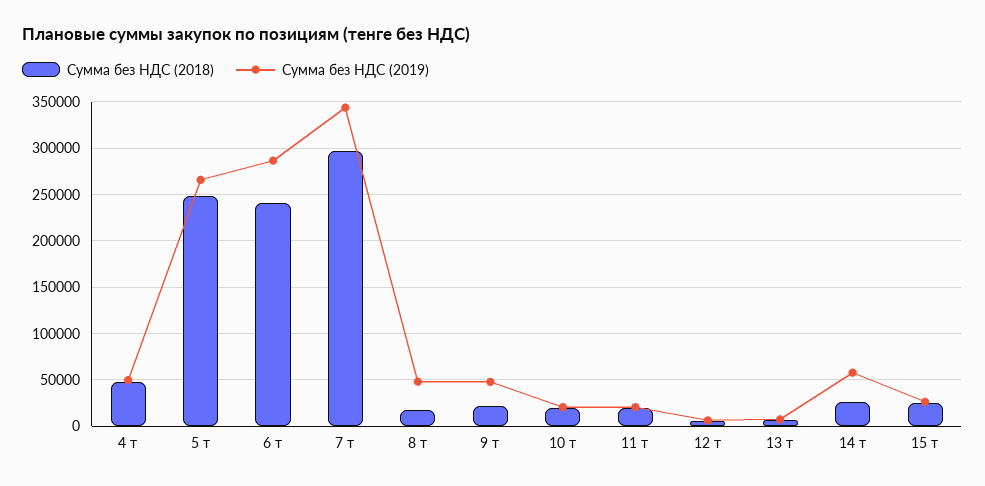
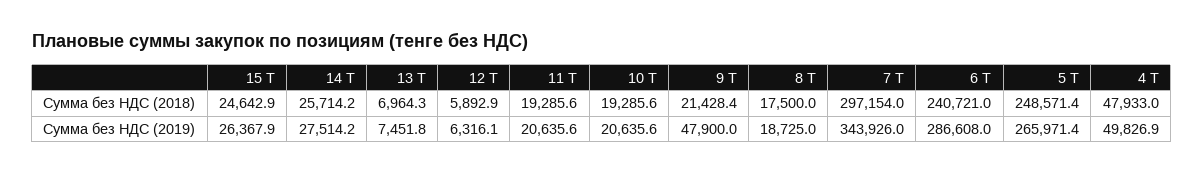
  {
    "Сумма без НДС (2018)": {
      "4 т": 47933,
      "5 т": 248571.4,
      "6 т": 240721,
      "7 т": 297154,
      "8 т": 17500,
      "9 т": 21428.4,
      "10 т": 19285.6,
      "11 т": 19285.6,
      "12 т": 5892.9,
      "13 т": 6964.3,
      "14 т": 25714.2,
      "15 т": 24642.9
    },
    "Сумма без НДС (2019)": {
      "4 т": 49826.9,
      "5 т": 265971.4,
      "6 т": 286608,
      "7 т": 343926,
-     "8 т": 50000,
+     "8 т": 18725,
      "9 т": 47900,
      "10 т": 20635.6,
      "11 т": 20635.6,
      "12 т": 6316.1,
      "13 т": 7451.8,
-     "14 т": 60000,
+     "14 т": 27514.2,
      "15 т": 26367.9
    }
  }

